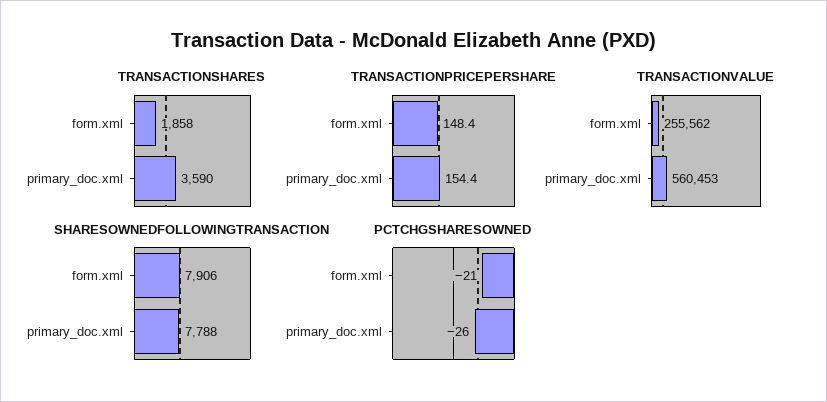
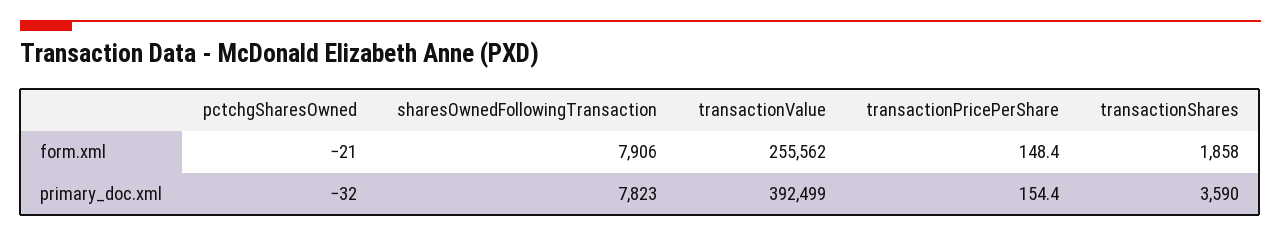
  {
    "TRANSACTIONSHARES": {
      "form.xml": 1858,
      "primary_doc.xml": 3590
    },
    "TRANSACTIONPRICEPERSHARE": {
      "form.xml": 148.4,
      "primary_doc.xml": 154.4
    },
    "TRANSACTIONVALUE": {
      "form.xml": 255562,
-     "primary_doc.xml": 560453
+     "primary_doc.xml": 392499
    },
    "SHARESOWNEDFOLLOWINGTRANSACTION": {
      "form.xml": 7906,
-     "primary_doc.xml": 7788
+     "primary_doc.xml": 7823
    },
    "PCTCHGSHARESOWNED": {
      "form.xml": -21,
-     "primary_doc.xml": -26
+     "primary_doc.xml": -32
    }
  }

